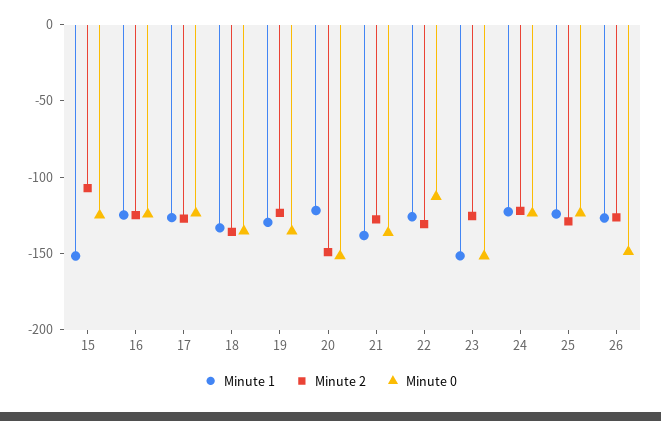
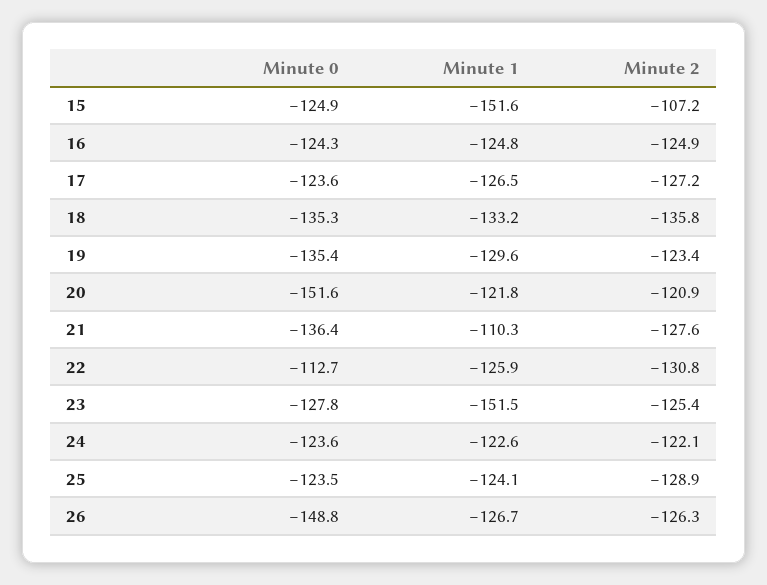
  {
    "Minute 1": {
      "15": -151.6,
      "16": -124.8,
      "17": -126.5,
      "18": -133.2,
      "19": -129.6,
      "20": -121.8,
-     "21": -140,
+     "21": -110.3,
      "22": -125.9,
      "23": -151.5,
      "24": -122.6,
      "25": -124.1,
      "26": -126.7
    },
    "Minute 2": {
      "15": -107.2,
      "16": -124.9,
      "17": -127.2,
      "18": -135.8,
      "19": -123.4,
-     "20": -150,
+     "20": -120.9,
      "21": -127.6,
      "22": -130.8,
      "23": -125.4,
      "24": -122.1,
      "25": -128.9,
      "26": -126.3
    },
    "Minute 0": {
      "15": -124.9,
      "16": -124.3,
      "17": -123.6,
      "18": -135.3,
      "19": -135.4,
      "20": -151.6,
      "21": -136.4,
      "22": -112.7,
-     "23": -150,
+     "23": -127.8,
      "24": -123.6,
      "25": -123.5,
      "26": -148.8
    }
  }

